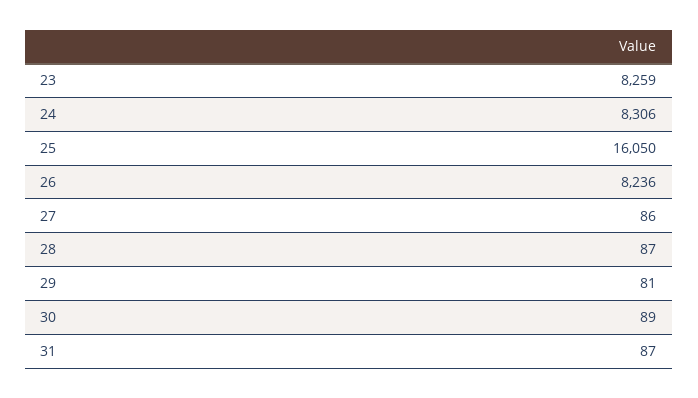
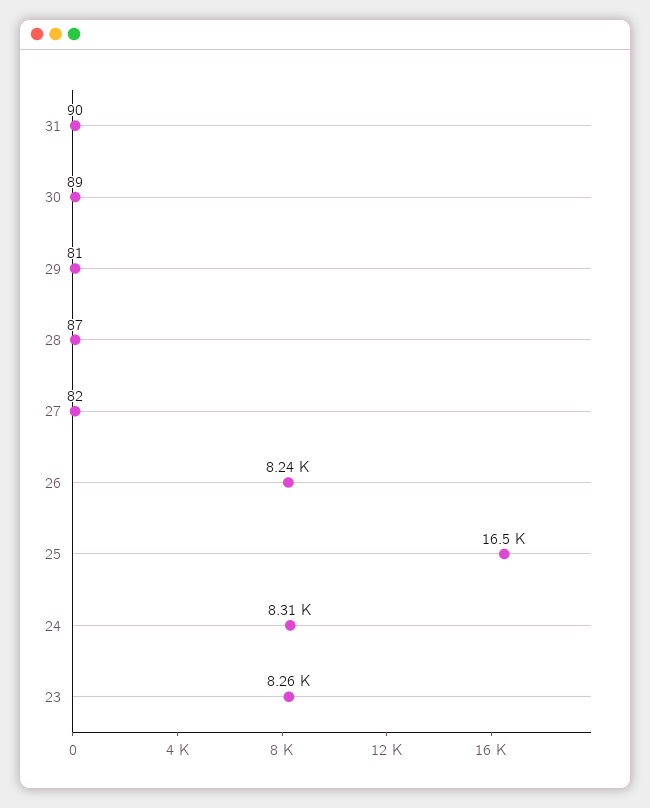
  {
    "23": 8259,
    "24": 8306,
-   "25": 16050,
+   "25": 16500,
    "26": 8236,
-   "27": 86,
+   "27": 82,
    "28": 87,
    "29": 81,
    "30": 89,
-   "31": 87
+   "31": 90
  }

